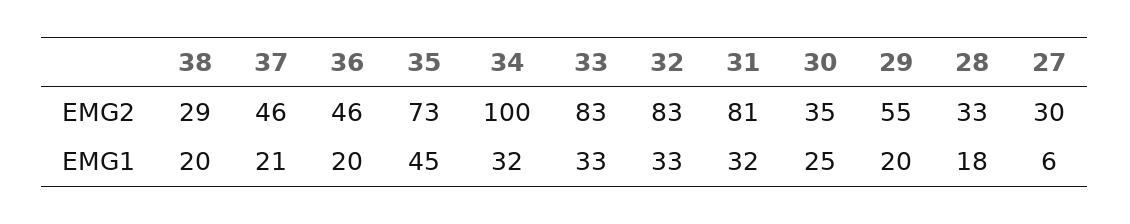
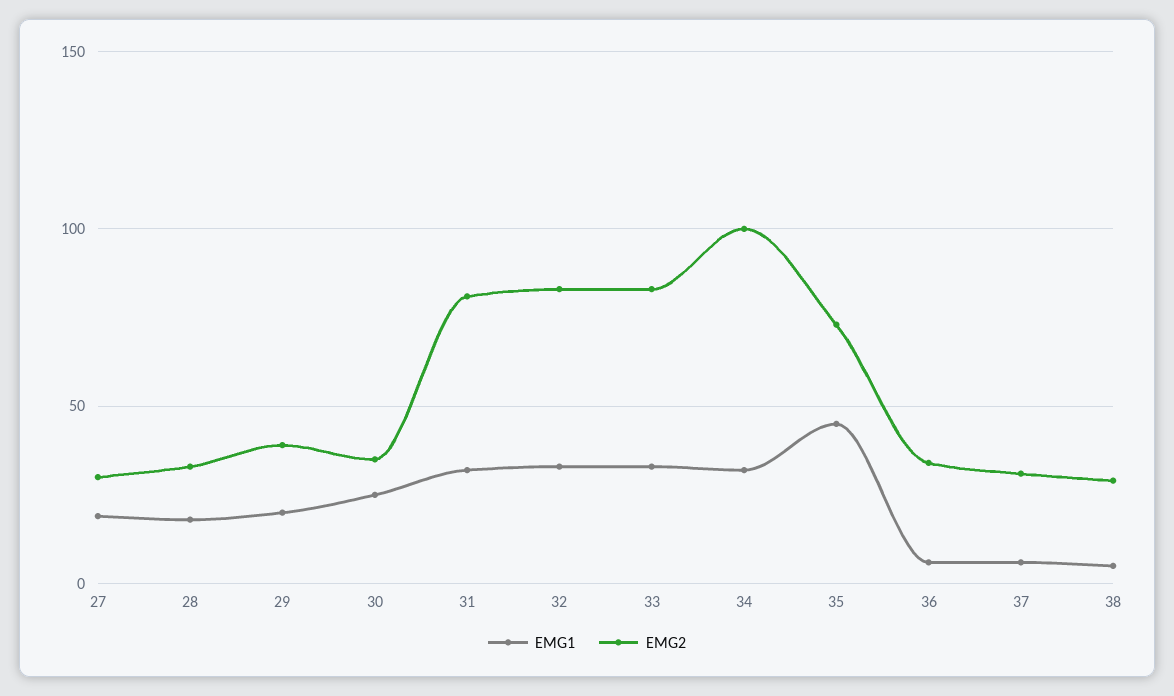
  {
    "EMG2": {
      "38": 29,
-     "37": 46,
+     "37": 30,
-     "36": 46,
+     "36": 35,
      "35": 73,
      "34": 100,
      "33": 83,
      "32": 83,
      "31": 81,
      "30": 35,
-     "29": 55,
+     "29": 40,
      "28": 33,
      "27": 30
    },
    "EMG1": {
-     "38": 20,
+     "38": 5,
-     "37": 21,
+     "37": 5,
-     "36": 20,
+     "36": 5,
      "35": 45,
      "34": 32,
      "33": 33,
      "32": 33,
      "31": 32,
      "30": 25,
      "29": 20,
      "28": 18,
-     "27": 6
+     "27": 20
    }
  }

